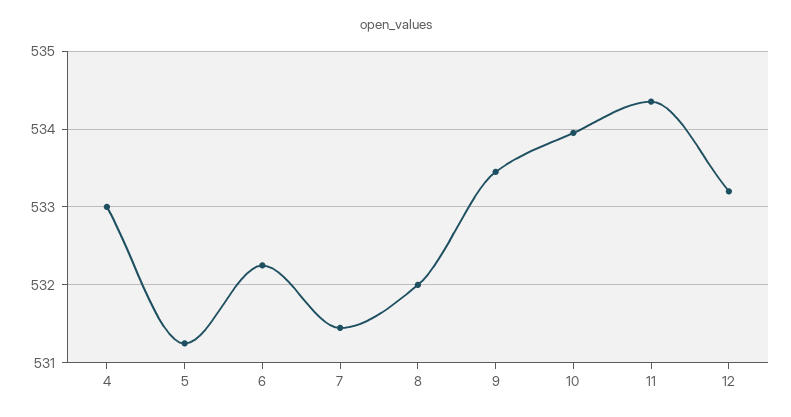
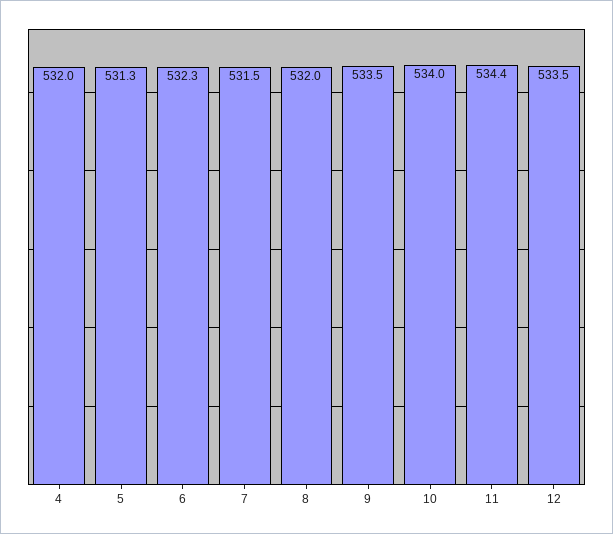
  {
-   "4": 533,
+   "4": 532,
    "5": 531.3,
    "6": 532.3,
    "7": 531.5,
    "8": 532,
    "9": 533.5,
    "10": 534,
    "11": 534.4,
-   "12": 533.2
+   "12": 533.5
  }

